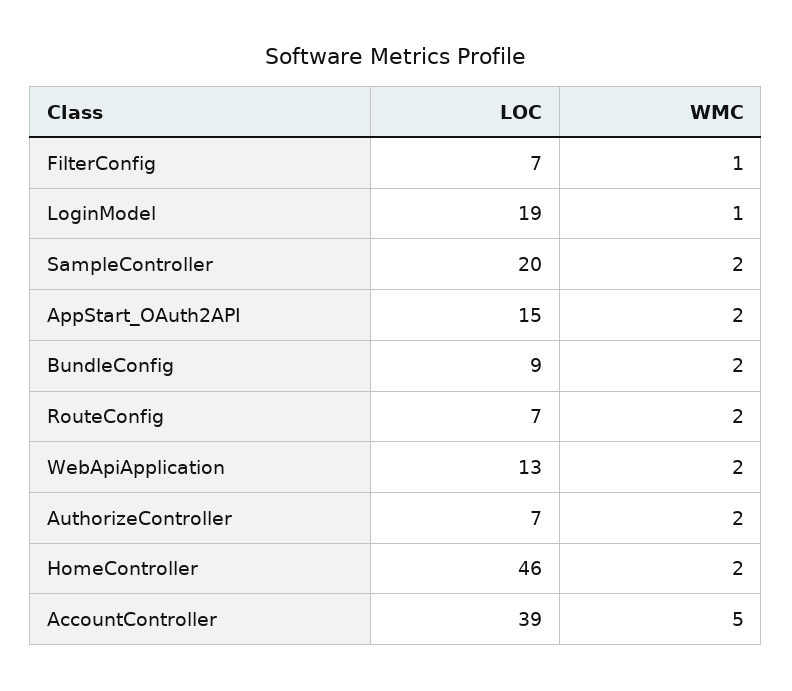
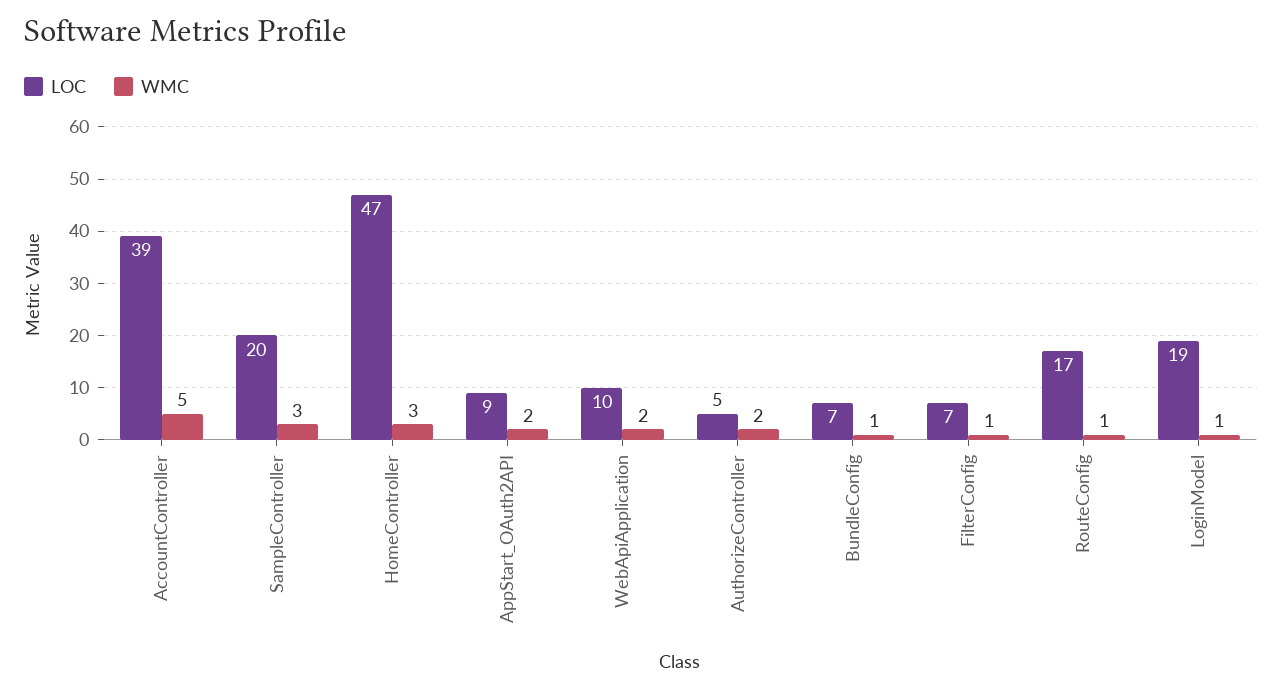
  {
    "LOC": {
      "FilterConfig": 7,
      "LoginModel": 19,
      "SampleController": 20,
-     "AppStart_OAuth2API": 15,
+     "AppStart_OAuth2API": 9,
-     "BundleConfig": 9,
+     "BundleConfig": 7,
-     "RouteConfig": 7,
+     "RouteConfig": 17,
-     "WebApiApplication": 13,
+     "WebApiApplication": 10,
-     "AuthorizeController": 7,
+     "AuthorizeController": 5,
-     "HomeController": 46,
+     "HomeController": 47,
      "AccountController": 39
    },
    "WMC": {
      "FilterConfig": 1,
      "LoginModel": 1,
-     "SampleController": 2,
+     "SampleController": 3,
      "AppStart_OAuth2API": 2,
-     "BundleConfig": 2,
+     "BundleConfig": 1,
-     "RouteConfig": 2,
+     "RouteConfig": 1,
      "WebApiApplication": 2,
      "AuthorizeController": 2,
-     "HomeController": 2,
+     "HomeController": 3,
      "AccountController": 5
    }
  }

